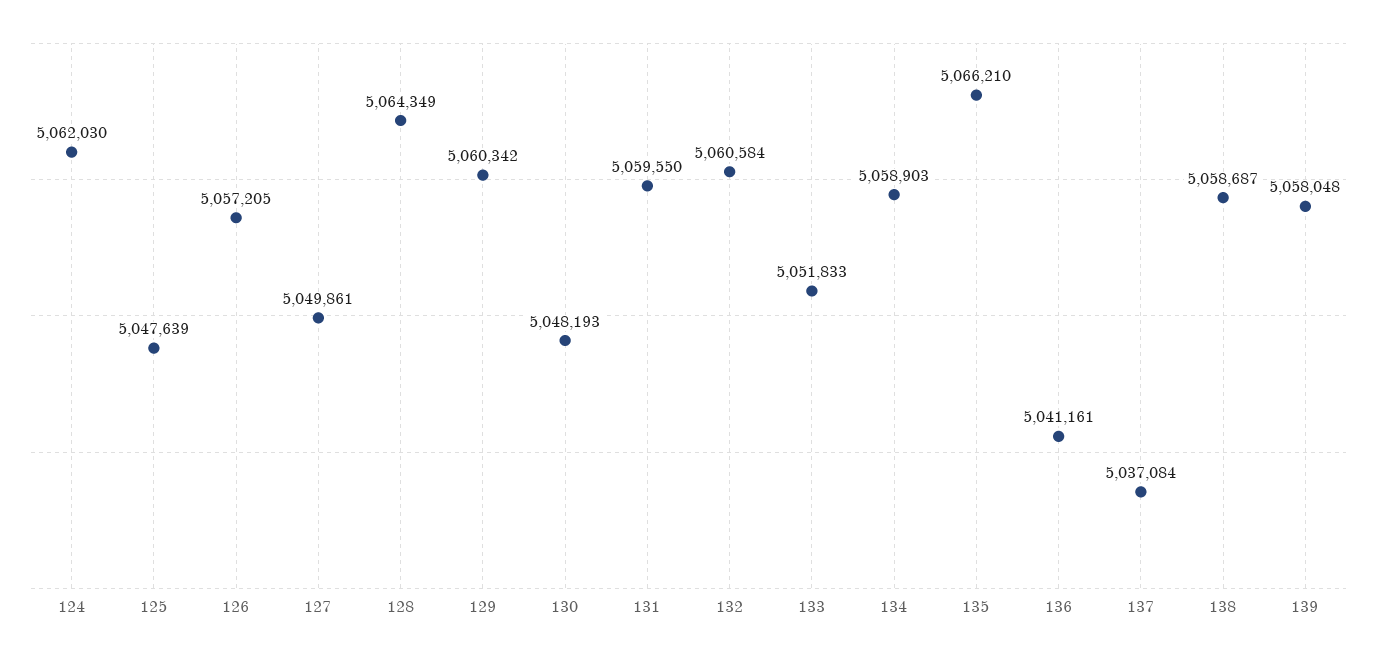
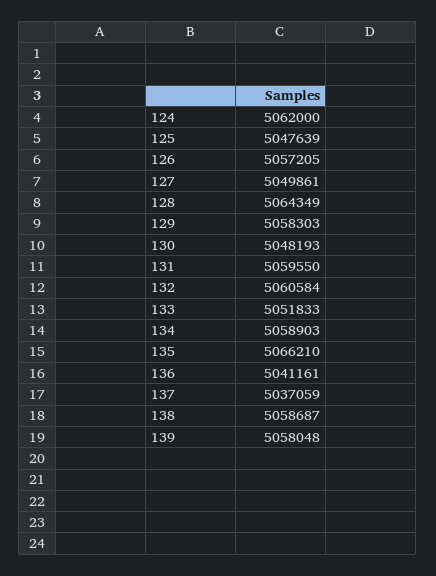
  {
-   "124": 5062030,
+   "124": 5062000,
    "125": 5047639,
    "126": 5057205,
    "127": 5049861,
    "128": 5064349,
-   "129": 5060342,
+   "129": 5058303,
    "130": 5048193,
    "131": 5059550,
    "132": 5060584,
    "133": 5051833,
    "134": 5058903,
    "135": 5066210,
    "136": 5041161,
-   "137": 5037084,
+   "137": 5037059,
    "138": 5058687,
    "139": 5058048
  }

